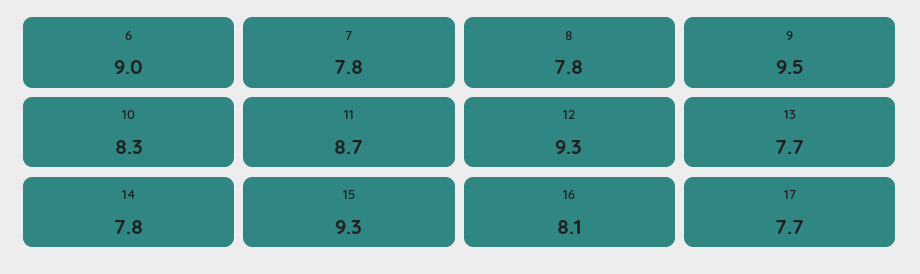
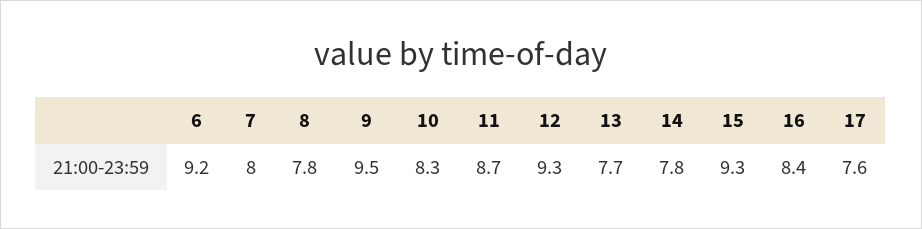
  {
-   "6": 9,
+   "6": 9.2,
-   "7": 7.8,
+   "7": 8,
    "8": 7.8,
    "9": 9.5,
    "10": 8.3,
    "11": 8.7,
    "12": 9.3,
    "13": 7.7,
    "14": 7.8,
    "15": 9.3,
-   "16": 8.1,
+   "16": 8.4,
-   "17": 7.7
+   "17": 7.6
  }

